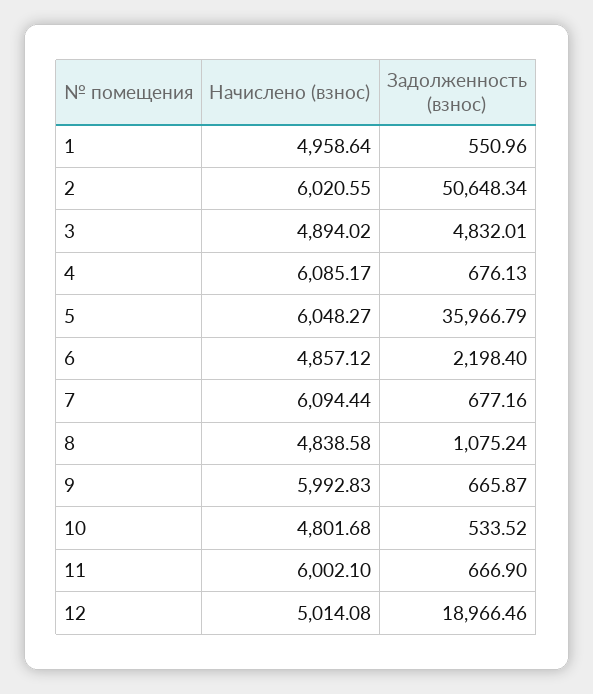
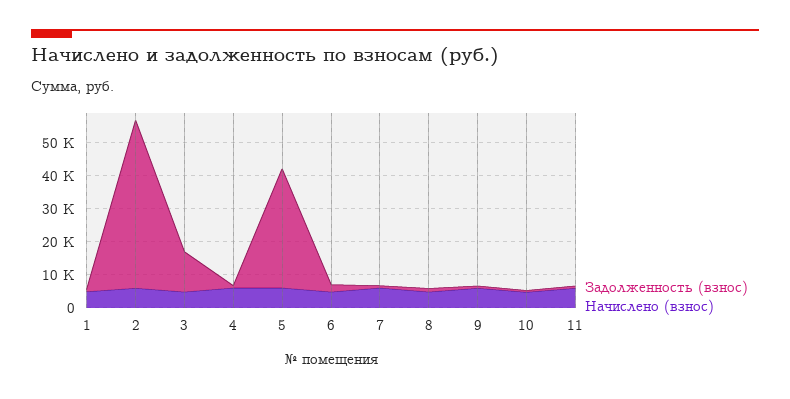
  {
    "Начислено (взнос)": {
      "1": 4958.64,
      "2": 6020.55,
      "3": 4894.02,
      "4": 6085.17,
      "5": 6048.27,
      "6": 4857.12,
      "7": 6094.44,
      "8": 4838.58,
      "9": 5992.83,
      "10": 4801.68,
-     "11": 6002.1,
+     "11": 6002.1
-     "12": 5014.08
    },
    "Задолженность (взнос)": {
      "1": 550.96,
      "2": 50648.34,
-     "3": 4832.01,
+     "3": 12500,
      "4": 676.13,
      "5": 35966.79,
      "6": 2198.4,
      "7": 677.16,
      "8": 1075.24,
      "9": 665.87,
      "10": 533.52,
-     "11": 666.9,
+     "11": 666.9
-     "12": 18966.46
    }
  }

